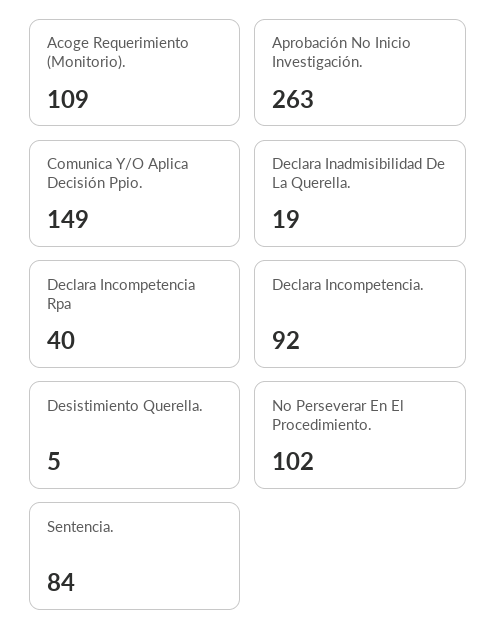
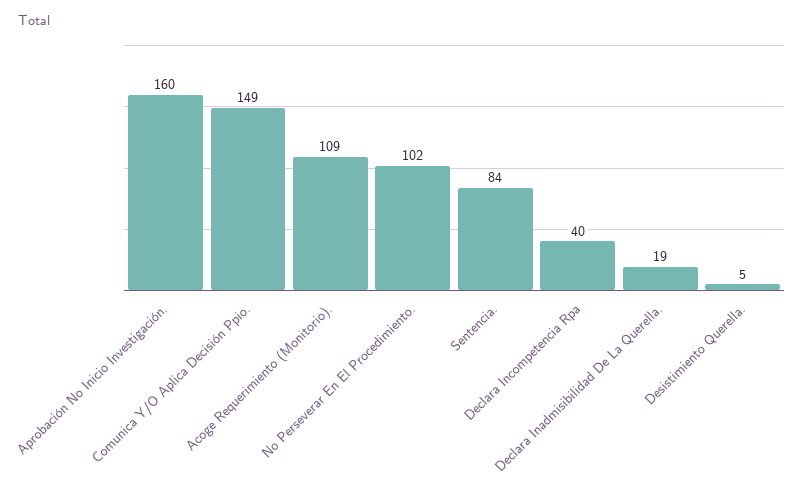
  {
    "Acoge Requerimiento (Monitorio).": 109,
-   "Aprobación No Inicio Investigación.": 263,
+   "Aprobación No Inicio Investigación.": 160,
    "Comunica Y/O Aplica Decisión Ppio.": 149,
    "Declara Inadmisibilidad De La Querella.": 19,
    "Declara Incompetencia Rpa": 40,
-   "Declara Incompetencia.": 92,
    "Desistimiento Querella.": 5,
    "No Perseverar En El Procedimiento.": 102,
    "Sentencia.": 84
  }

